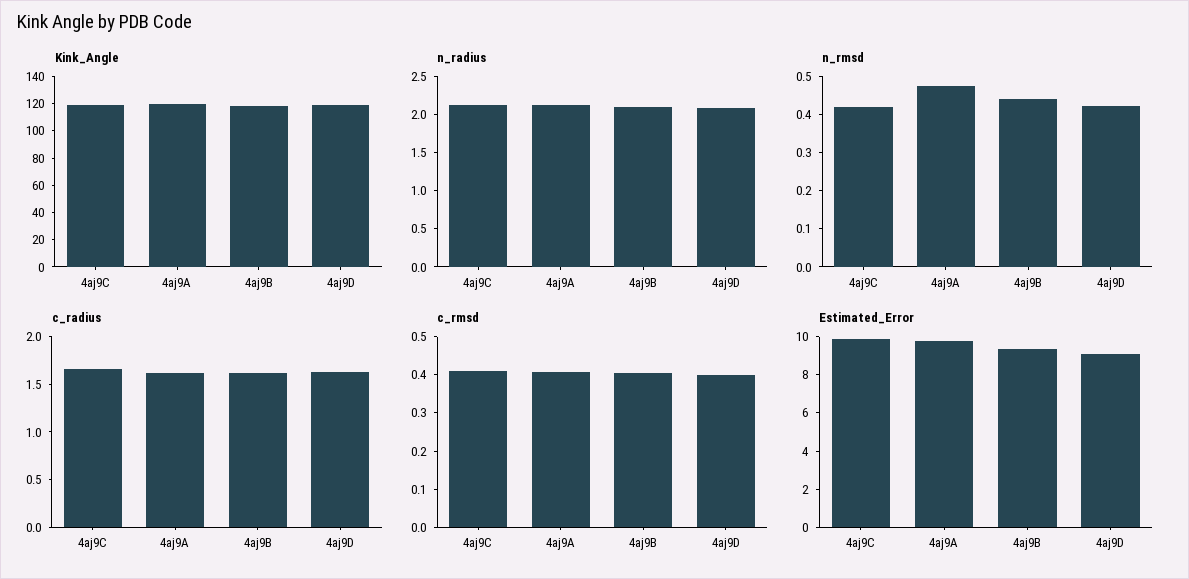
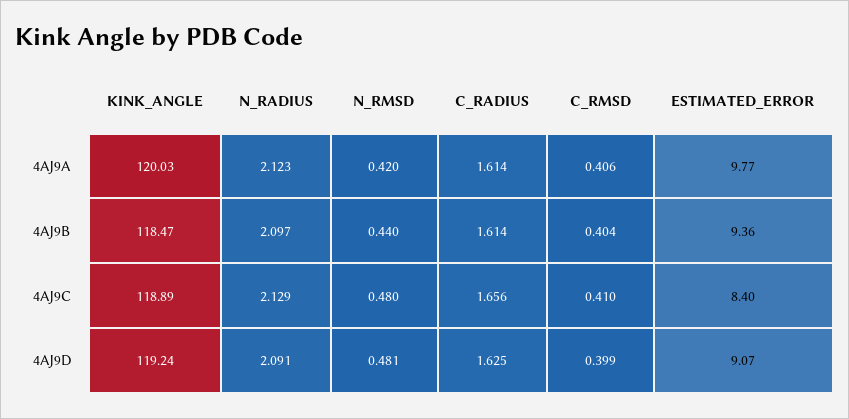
  {
    "Kink_Angle": {
      "4aj9C": 118.89,
      "4aj9A": 120.03,
      "4aj9B": 118.47,
      "4aj9D": 119.24
    },
    "n_radius": {
      "4aj9C": 2.129,
      "4aj9A": 2.123,
      "4aj9B": 2.097,
      "4aj9D": 2.091
    },
    "n_rmsd": {
-     "4aj9C": 0.425,
+     "4aj9C": 0.48,
-     "4aj9A": 0.475,
+     "4aj9A": 0.42,
      "4aj9B": 0.44,
-     "4aj9D": 0.425
+     "4aj9D": 0.481
    },
    "c_radius": {
      "4aj9C": 1.656,
      "4aj9A": 1.614,
      "4aj9B": 1.614,
      "4aj9D": 1.625
    },
    "c_rmsd": {
      "4aj9C": 0.41,
      "4aj9A": 0.406,
      "4aj9B": 0.404,
      "4aj9D": 0.399
    },
    "Estimated_Error": {
-     "4aj9C": 10,
+     "4aj9C": 8.4,
      "4aj9A": 9.77,
      "4aj9B": 9.36,
      "4aj9D": 9.07
    }
  }

